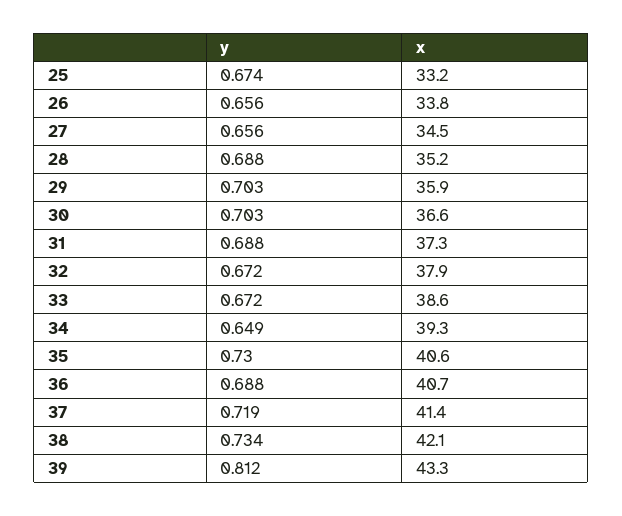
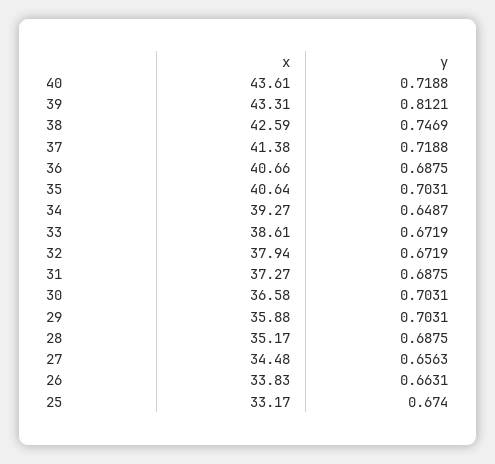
  {
    "y": {
      "25": 0.674,
-     "26": 0.656,
+     "26": 0.6631,
      "27": 0.6563,
      "28": 0.6875,
      "29": 0.7031,
      "30": 0.7031,
      "31": 0.6875,
      "32": 0.6719,
      "33": 0.6719,
      "34": 0.6487,
-     "35": 0.73,
+     "35": 0.7031,
      "36": 0.6875,
      "37": 0.7188,
-     "38": 0.734,
+     "38": 0.7469,
-     "39": 0.8121
+     "39": 0.8121,
+     "40": 0.7188
    },
    "x": {
      "25": 33.17,
      "26": 33.83,
      "27": 34.48,
      "28": 35.17,
      "29": 35.88,
      "30": 36.58,
      "31": 37.27,
      "32": 37.94,
      "33": 38.61,
      "34": 39.27,
      "35": 40.64,
      "36": 40.66,
      "37": 41.38,
-     "38": 42.1,
+     "38": 42.59,
-     "39": 43.31
+     "39": 43.31,
+     "40": 43.61
    }
  }

